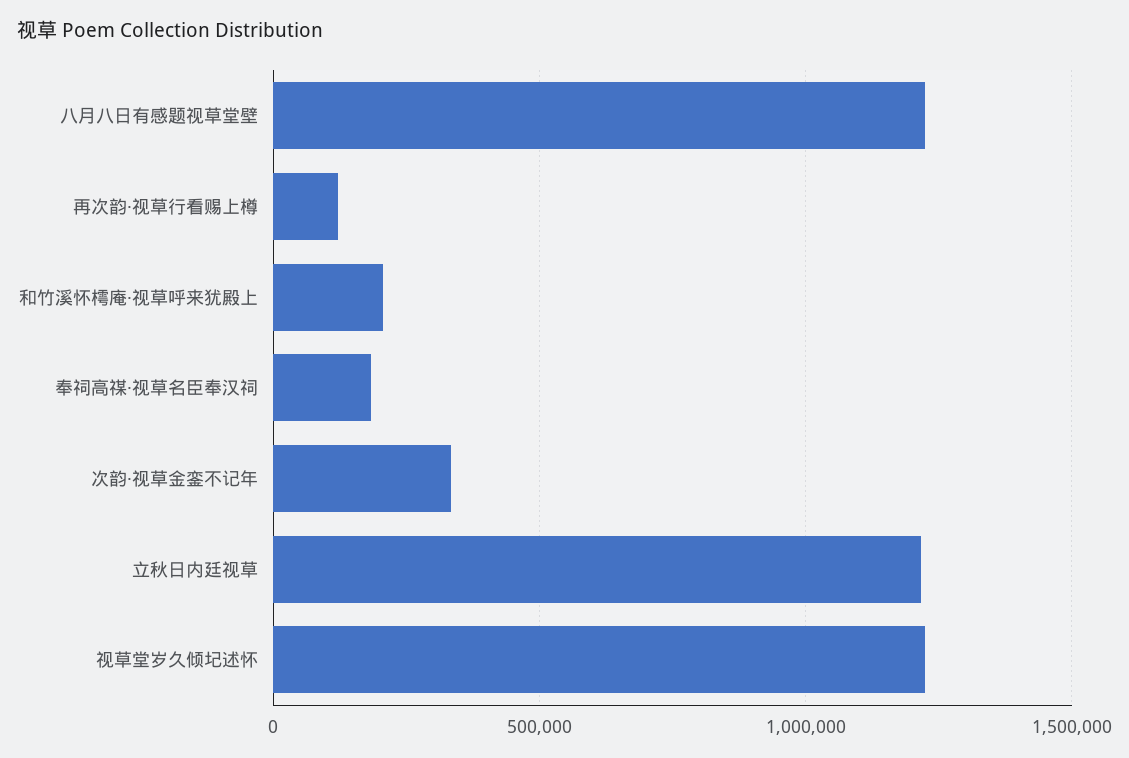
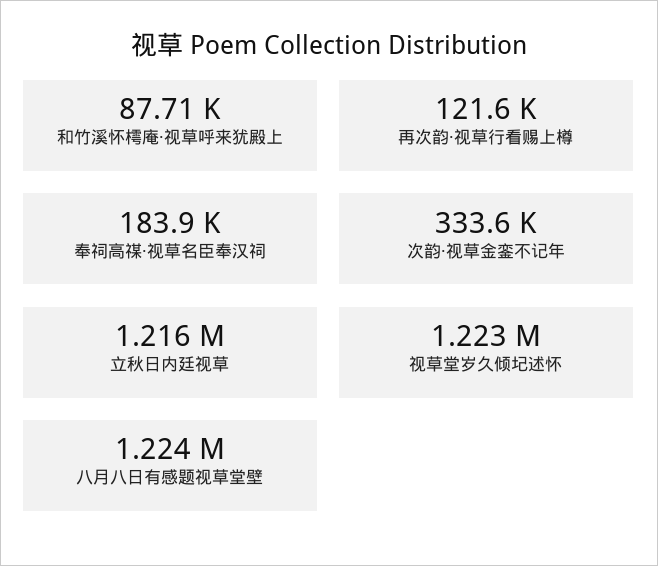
  {
    "八月八日有感题视草堂壁": 1224000,
    "再次韵·视草行看赐上樽": 121600,
-   "和竹溪怀樗庵·视草呼来犹殿上": 200000,
+   "和竹溪怀樗庵·视草呼来犹殿上": 87710,
    "奉祠高禖·视草名臣奉汉祠": 183900,
    "次韵·视草金銮不记年": 333600,
    "立秋日内廷视草": 1216000,
    "视草堂岁久倾圮述怀": 1223000
  }

